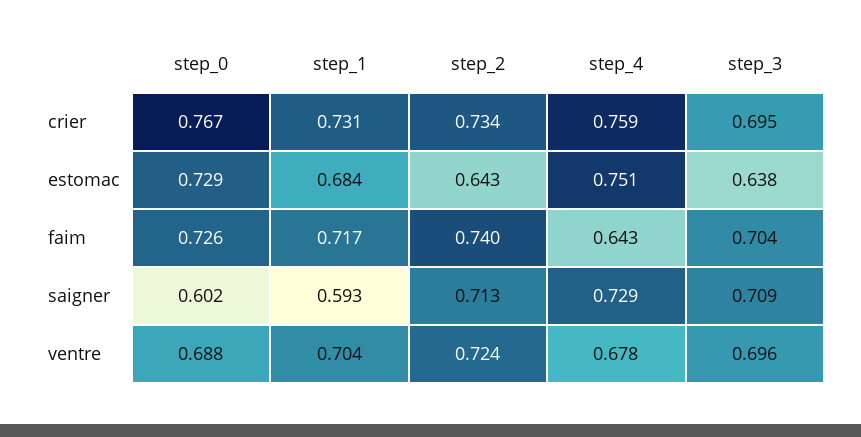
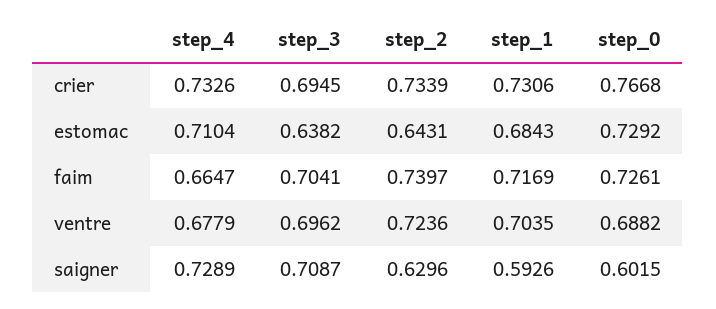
  {
    "step_0": {
      "crier": 0.7668,
      "estomac": 0.7292,
      "faim": 0.7261,
      "saigner": 0.6015,
      "ventre": 0.6882
    },
    "step_1": {
      "crier": 0.7306,
      "estomac": 0.6843,
      "faim": 0.7169,
      "saigner": 0.5926,
      "ventre": 0.7035
    },
    "step_2": {
      "crier": 0.7339,
      "estomac": 0.6431,
      "faim": 0.7397,
-     "saigner": 0.713,
+     "saigner": 0.6296,
      "ventre": 0.7236
    },
    "step_4": {
-     "crier": 0.759,
+     "crier": 0.7326,
-     "estomac": 0.751,
+     "estomac": 0.7104,
-     "faim": 0.643,
+     "faim": 0.6647,
      "saigner": 0.7289,
      "ventre": 0.6779
    },
    "step_3": {
      "crier": 0.6945,
      "estomac": 0.6382,
      "faim": 0.7041,
      "saigner": 0.7087,
      "ventre": 0.6962
    }
  }

